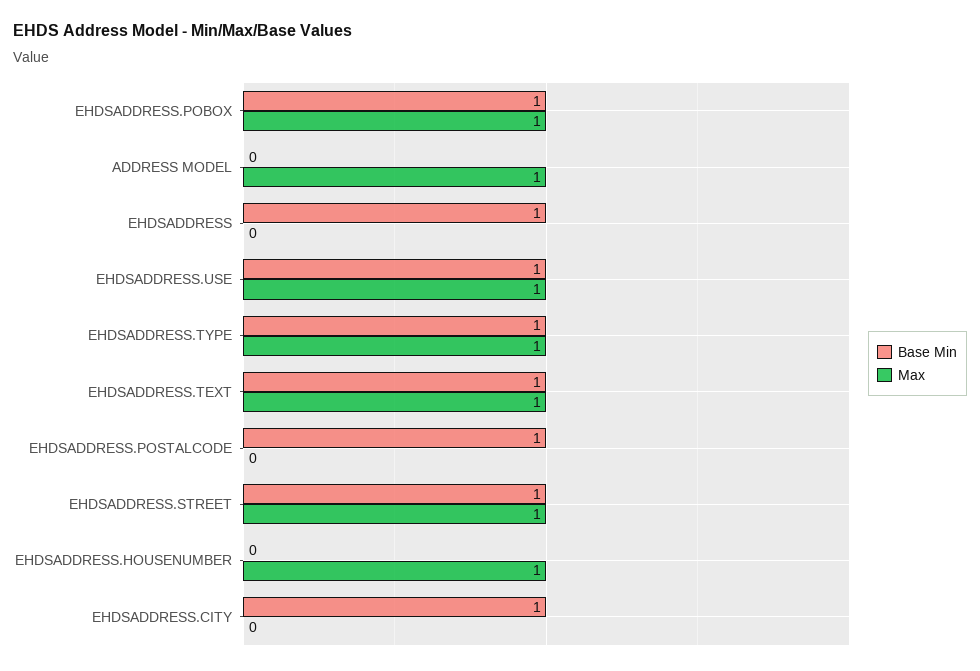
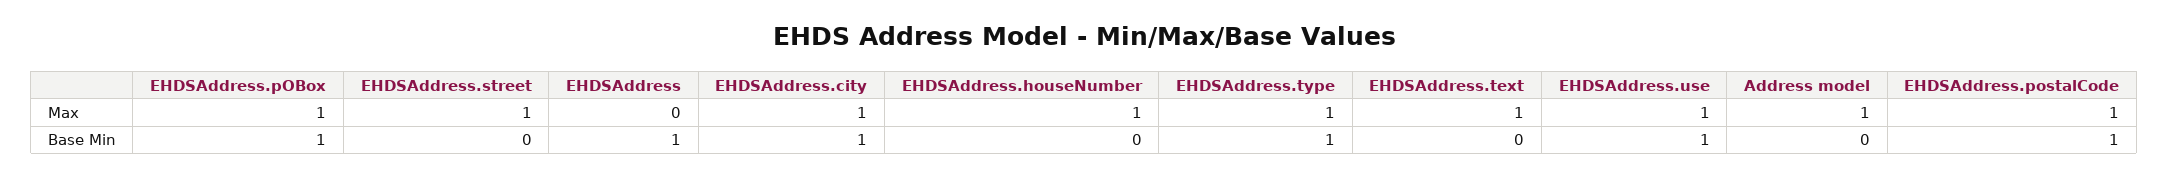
  {
    "Base Min": {
      "EHDSADDRESS.POBOX": 1,
      "ADDRESS MODEL": 0,
      "EHDSADDRESS": 1,
      "EHDSADDRESS.USE": 1,
      "EHDSADDRESS.TYPE": 1,
-     "EHDSADDRESS.TEXT": 1,
+     "EHDSADDRESS.TEXT": 0,
      "EHDSADDRESS.POSTALCODE": 1,
-     "EHDSADDRESS.STREET": 1,
+     "EHDSADDRESS.STREET": 0,
      "EHDSADDRESS.HOUSENUMBER": 0,
      "EHDSADDRESS.CITY": 1
    },
    "Max": {
      "EHDSADDRESS.POBOX": 1,
      "ADDRESS MODEL": 1,
      "EHDSADDRESS": 0,
      "EHDSADDRESS.USE": 1,
      "EHDSADDRESS.TYPE": 1,
      "EHDSADDRESS.TEXT": 1,
-     "EHDSADDRESS.POSTALCODE": 0,
+     "EHDSADDRESS.POSTALCODE": 1,
      "EHDSADDRESS.STREET": 1,
      "EHDSADDRESS.HOUSENUMBER": 1,
-     "EHDSADDRESS.CITY": 0
+     "EHDSADDRESS.CITY": 1
    }
  }

